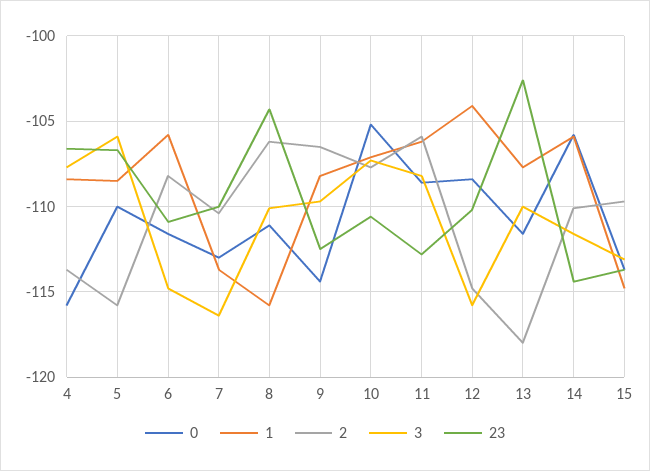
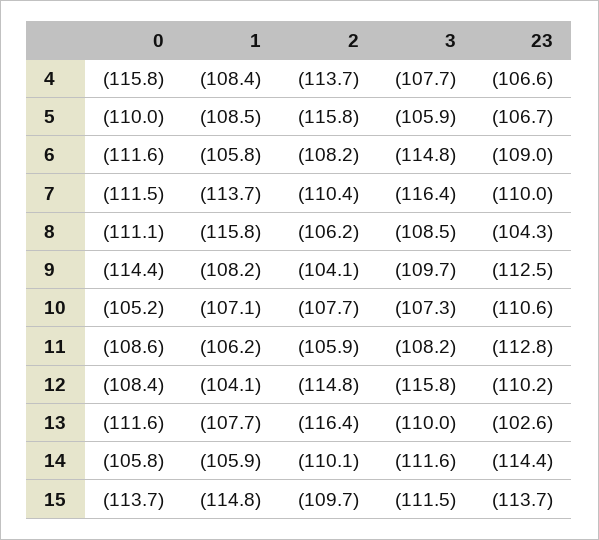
  {
    "0": {
      "4": -115.8,
      "5": -110,
      "6": -111.6,
-     "7": -113,
+     "7": -111.5,
      "8": -111.1,
      "9": -114.4,
      "10": -105.2,
      "11": -108.6,
      "12": -108.4,
      "13": -111.6,
      "14": -105.8,
      "15": -113.7
    },
    "1": {
      "4": -108.4,
      "5": -108.5,
      "6": -105.8,
      "7": -113.7,
      "8": -115.8,
      "9": -108.2,
      "10": -107.1,
      "11": -106.2,
      "12": -104.1,
      "13": -107.7,
      "14": -105.9,
      "15": -114.8
    },
    "2": {
      "4": -113.7,
      "5": -115.8,
      "6": -108.2,
      "7": -110.4,
      "8": -106.2,
-     "9": -106.5,
+     "9": -104.1,
      "10": -107.7,
      "11": -105.9,
      "12": -114.8,
-     "13": -118,
+     "13": -116.4,
      "14": -110.1,
      "15": -109.7
    },
    "3": {
      "4": -107.7,
      "5": -105.9,
      "6": -114.8,
      "7": -116.4,
-     "8": -110,
+     "8": -108.5,
      "9": -109.7,
      "10": -107.3,
      "11": -108.2,
      "12": -115.8,
      "13": -110,
      "14": -111.6,
-     "15": -113
+     "15": -111.5
    },
    "23": {
      "4": -106.6,
      "5": -106.7,
-     "6": -111,
+     "6": -109,
      "7": -110,
      "8": -104.3,
      "9": -112.5,
      "10": -110.6,
      "11": -112.8,
      "12": -110.2,
      "13": -102.6,
      "14": -114.4,
      "15": -113.7
    }
  }

